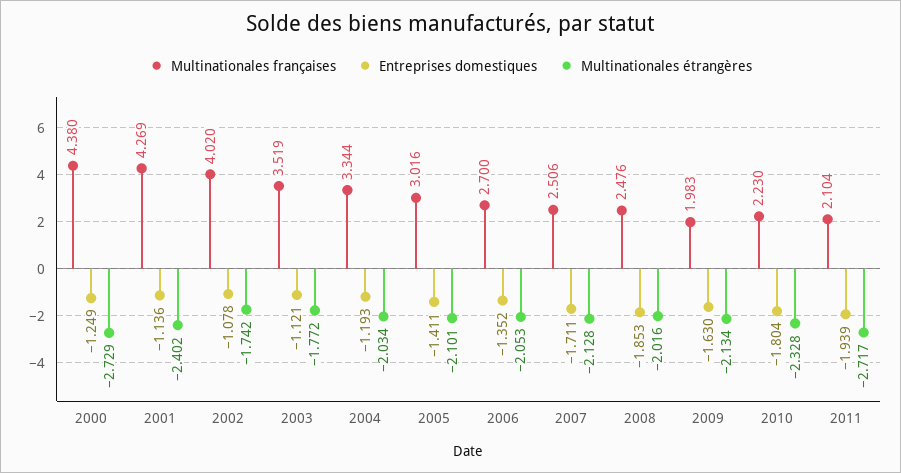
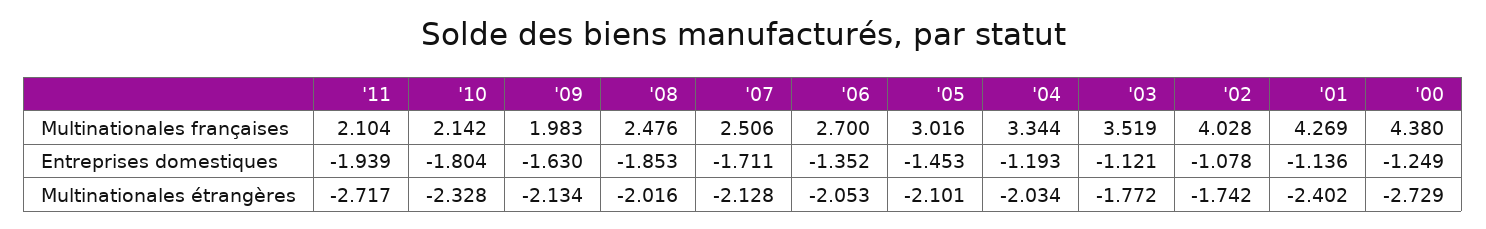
  {
    "Multinationales françaises": {
      "2000": 4.38,
      "2001": 4.269,
-     "2002": 4.02,
+     "2002": 4.028,
      "2003": 3.519,
      "2004": 3.344,
      "2005": 3.016,
      "2006": 2.7,
      "2007": 2.506,
      "2008": 2.476,
      "2009": 1.983,
-     "2010": 2.23,
+     "2010": 2.142,
      "2011": 2.104
    },
    "Entreprises domestiques": {
      "2000": -1.249,
      "2001": -1.136,
      "2002": -1.078,
      "2003": -1.121,
      "2004": -1.193,
-     "2005": -1.411,
+     "2005": -1.453,
      "2006": -1.352,
      "2007": -1.711,
      "2008": -1.853,
      "2009": -1.63,
      "2010": -1.804,
      "2011": -1.939
    },
    "Multinationales étrangères": {
      "2000": -2.729,
      "2001": -2.402,
      "2002": -1.742,
      "2003": -1.772,
      "2004": -2.034,
      "2005": -2.101,
      "2006": -2.053,
      "2007": -2.128,
      "2008": -2.016,
      "2009": -2.134,
      "2010": -2.328,
      "2011": -2.717
    }
  }

